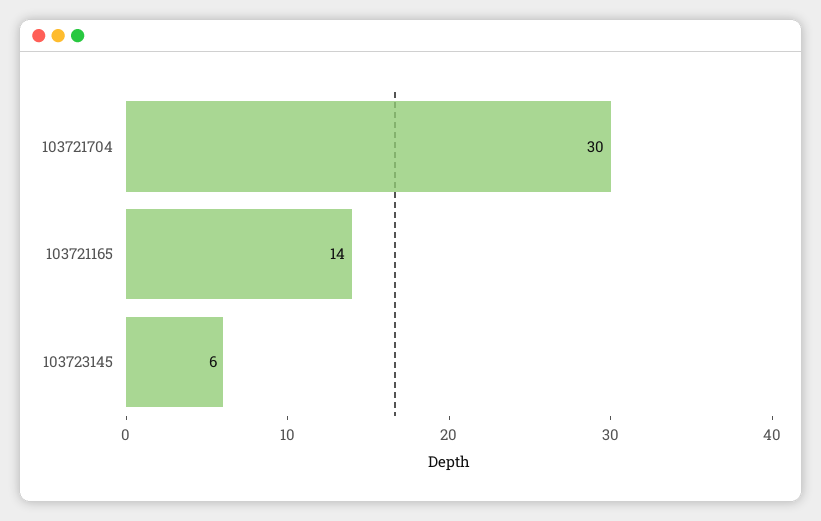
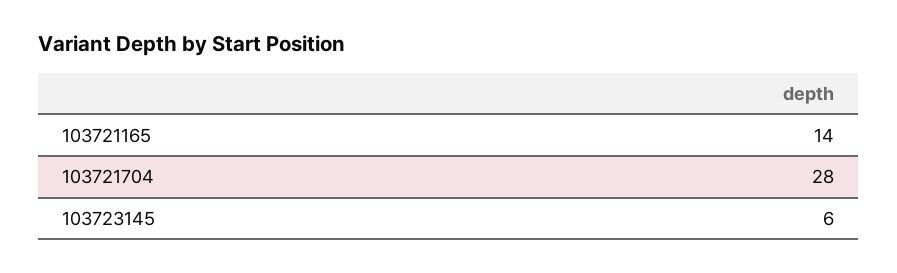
  {
-   "103721704": 30,
+   "103721704": 28,
    "103721165": 14,
    "103723145": 6
  }

